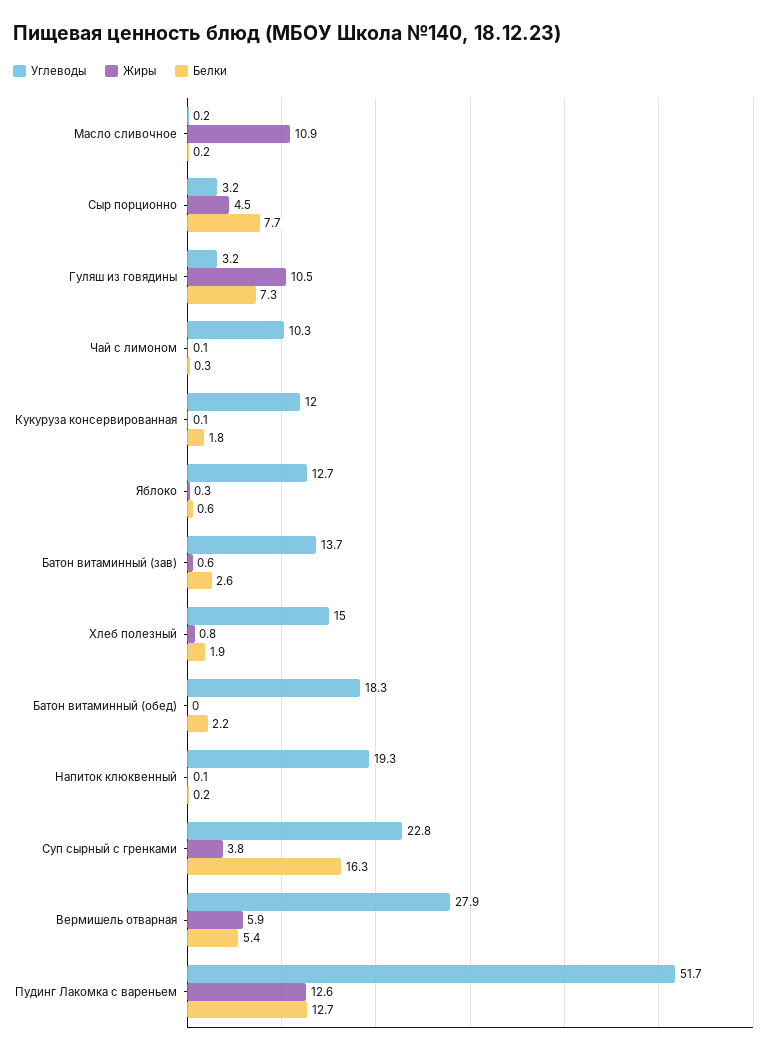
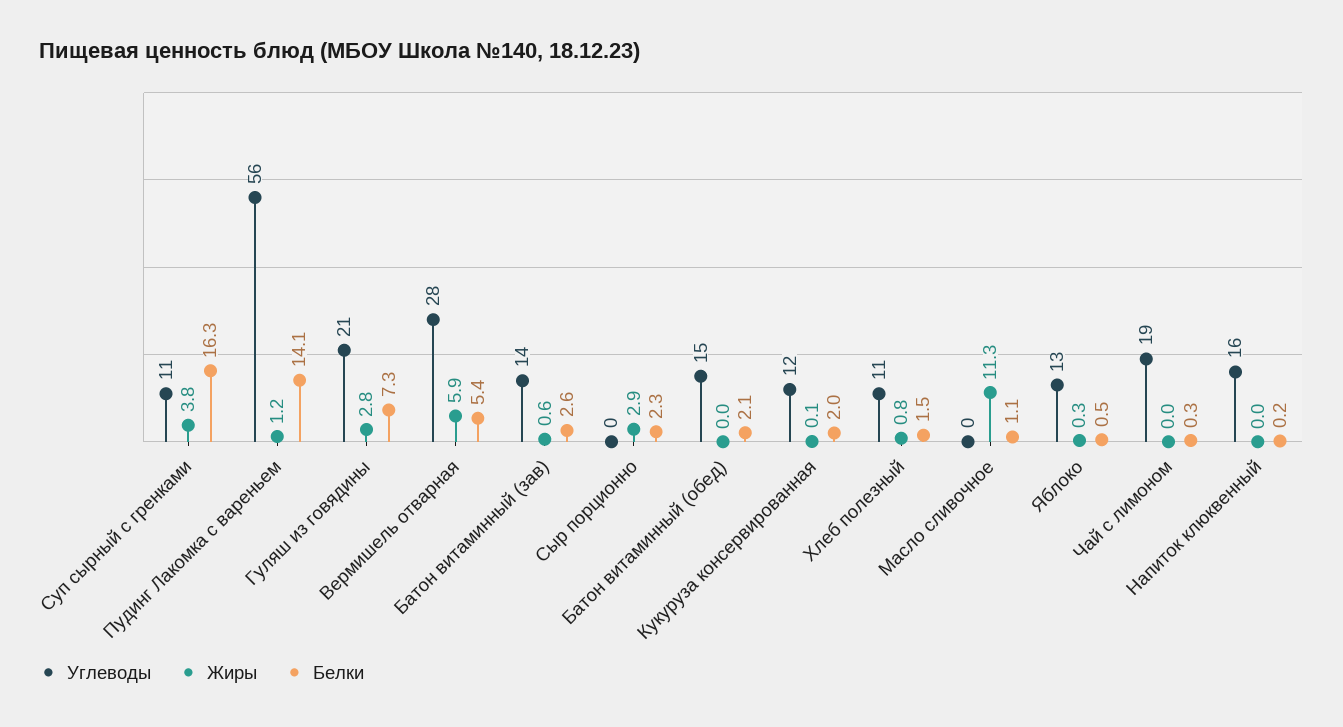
  {
    "Углеводы": {
      "Масло сливочное": 0.2,
-     "Сыр порционно": 3.2,
+     "Сыр порционно": 0,
-     "Гуляш из говядины": 3.2,
+     "Гуляш из говядины": 21,
-     "Чай с лимоном": 10.3,
+     "Чай с лимоном": 19,
      "Кукуруза консервированная": 12,
      "Яблоко": 12.7,
      "Батон витаминный (зав)": 13.7,
-     "Хлеб полезный": 15,
+     "Хлеб полезный": 11,
-     "Батон витаминный (обед)": 18.3,
+     "Батон витаминный (обед)": 15,
-     "Напиток клюквенный": 19.3,
+     "Напиток клюквенный": 16,
-     "Суп сырный с гренками": 22.8,
+     "Суп сырный с гренками": 11,
      "Вермишель отварная": 27.9,
-     "Пудинг Лакомка с вареньем": 51.7
+     "Пудинг Лакомка с вареньем": 56
    },
    "Жиры": {
-     "Масло сливочное": 10.9,
+     "Масло сливочное": 11.3,
-     "Сыр порционно": 4.5,
+     "Сыр порционно": 2.9,
-     "Гуляш из говядины": 10.5,
+     "Гуляш из говядины": 2.8,
-     "Чай с лимоном": 0.1,
+     "Чай с лимоном": 0,
      "Кукуруза консервированная": 0.1,
      "Яблоко": 0.3,
      "Батон витаминный (зав)": 0.6,
      "Хлеб полезный": 0.8,
      "Батон витаминный (обед)": 0,
-     "Напиток клюквенный": 0.1,
+     "Напиток клюквенный": 0,
      "Суп сырный с гренками": 3.8,
      "Вермишель отварная": 5.9,
-     "Пудинг Лакомка с вареньем": 12.6
+     "Пудинг Лакомка с вареньем": 1.2
    },
    "Белки": {
-     "Масло сливочное": 0.2,
+     "Масло сливочное": 1.1,
-     "Сыр порционно": 7.7,
+     "Сыр порционно": 2.3,
      "Гуляш из говядины": 7.3,
      "Чай с лимоном": 0.3,
-     "Кукуруза консервированная": 1.8,
+     "Кукуруза консервированная": 2,
-     "Яблоко": 0.6,
+     "Яблоко": 0.5,
      "Батон витаминный (зав)": 2.6,
-     "Хлеб полезный": 1.9,
+     "Хлеб полезный": 1.5,
-     "Батон витаминный (обед)": 2.2,
+     "Батон витаминный (обед)": 2.1,
      "Напиток клюквенный": 0.2,
      "Суп сырный с гренками": 16.3,
      "Вермишель отварная": 5.4,
-     "Пудинг Лакомка с вареньем": 12.7
+     "Пудинг Лакомка с вареньем": 14.1
    }
  }

